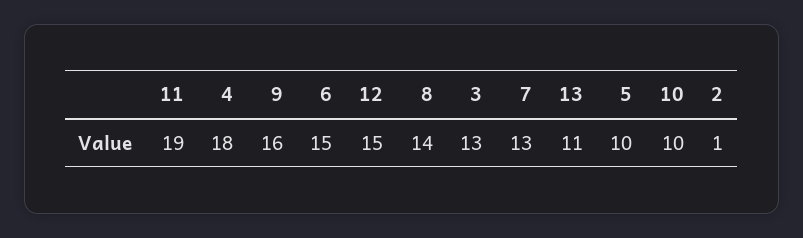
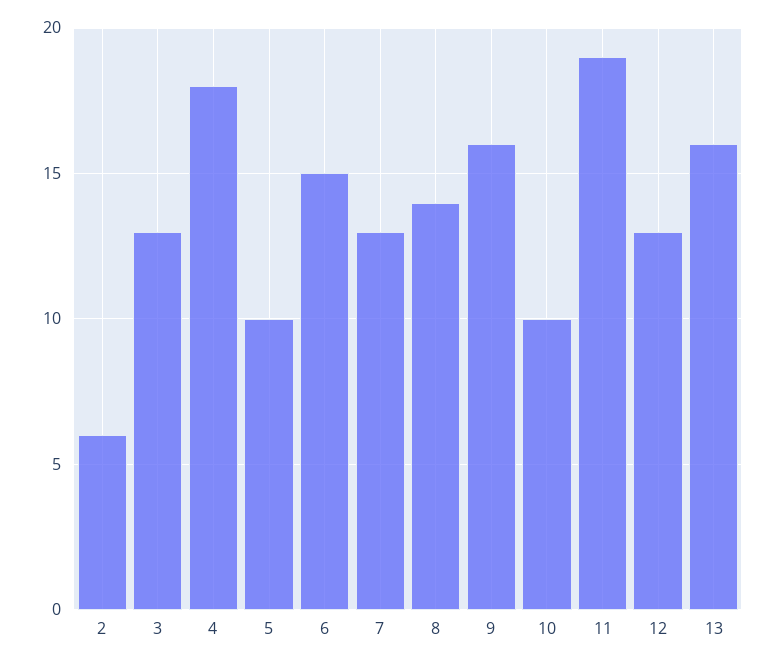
  {
    "11": 19,
    "4": 18,
    "9": 16,
    "6": 15,
-   "12": 15,
+   "12": 13,
    "8": 14,
    "3": 13,
    "7": 13,
-   "13": 11,
+   "13": 16,
    "5": 10,
    "10": 10,
-   "2": 1
+   "2": 6
  }

